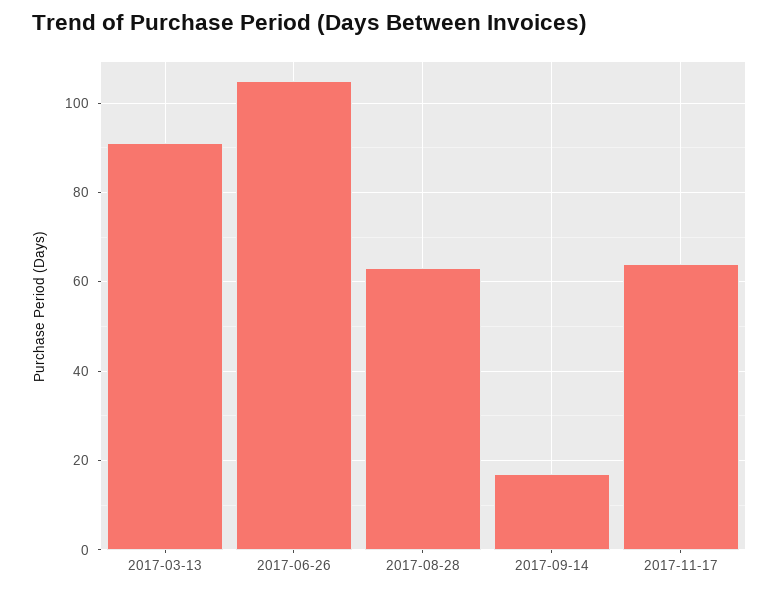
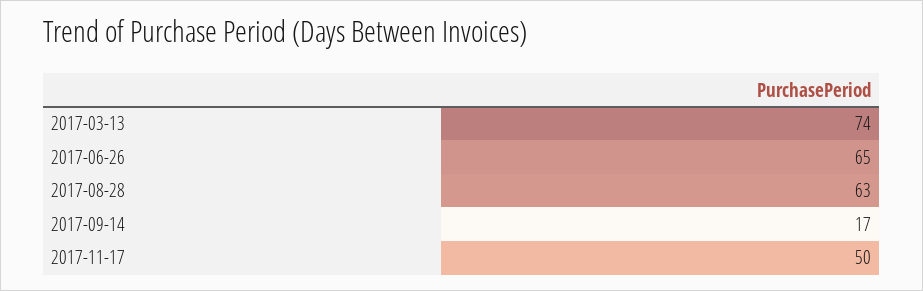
  {
-   "2017-03-13": 90,
+   "2017-03-13": 74,
-   "2017-06-26": 105,
+   "2017-06-26": 65,
    "2017-08-28": 63,
    "2017-09-14": 17,
-   "2017-11-17": 65
+   "2017-11-17": 50
  }

